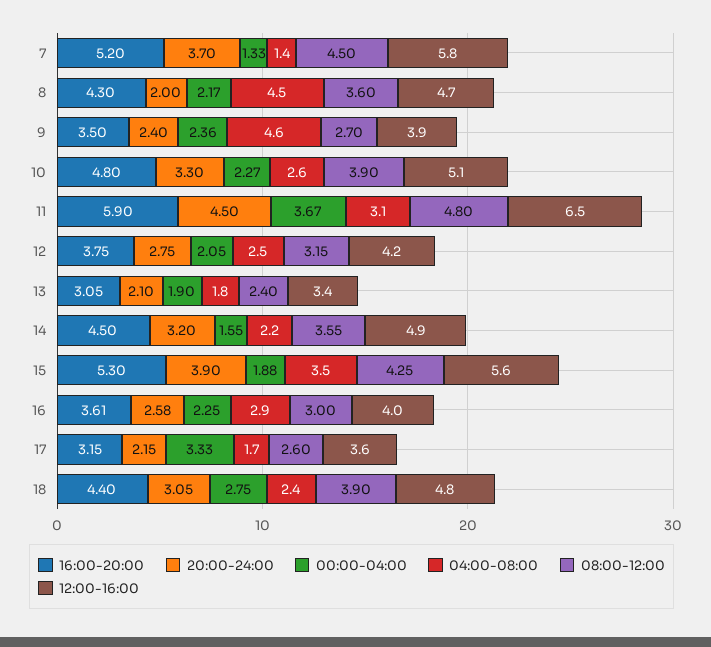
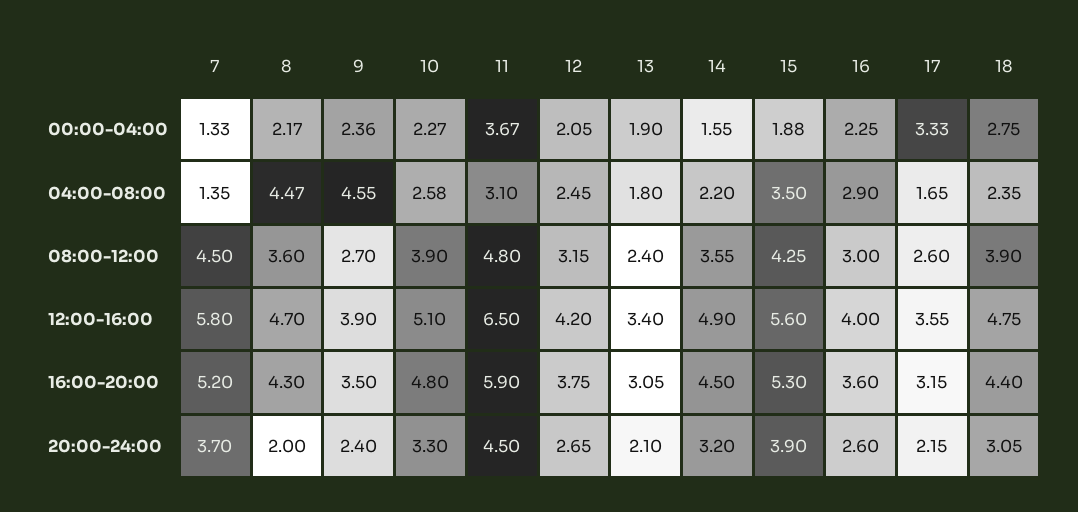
  {
    "16:00-20:00": {
      "7": 5.2,
      "8": 4.3,
      "9": 3.5,
      "10": 4.8,
      "11": 5.9,
      "12": 3.75,
      "13": 3.05,
      "14": 4.5,
      "15": 5.3,
-     "16": 3.61,
+     "16": 3.6,
      "17": 3.15,
      "18": 4.4
    },
    "20:00-24:00": {
      "7": 3.7,
      "8": 2,
      "9": 2.4,
      "10": 3.3,
      "11": 4.5,
-     "12": 2.75,
+     "12": 2.65,
      "13": 2.1,
      "14": 3.2,
      "15": 3.9,
-     "16": 2.58,
+     "16": 2.6,
      "17": 2.15,
      "18": 3.05
    },
    "00:00-04:00": {
      "7": 1.33,
      "8": 2.17,
      "9": 2.36,
      "10": 2.27,
      "11": 3.67,
      "12": 2.05,
      "13": 1.9,
      "14": 1.55,
      "15": 1.88,
      "16": 2.25,
      "17": 3.33,
      "18": 2.75
    },
    "04:00-08:00": {
      "7": 1.35,
      "8": 4.47,
      "9": 4.55,
      "10": 2.58,
      "11": 3.1,
      "12": 2.45,
      "13": 1.8,
      "14": 2.2,
      "15": 3.5,
      "16": 2.9,
      "17": 1.65,
      "18": 2.35
    },
    "08:00-12:00": {
      "7": 4.5,
      "8": 3.6,
      "9": 2.7,
      "10": 3.9,
      "11": 4.8,
      "12": 3.15,
      "13": 2.4,
      "14": 3.55,
      "15": 4.25,
      "16": 3,
      "17": 2.6,
      "18": 3.9
    },
    "12:00-16:00": {
      "7": 5.8,
      "8": 4.7,
      "9": 3.9,
      "10": 5.1,
      "11": 6.5,
      "12": 4.2,
      "13": 3.4,
      "14": 4.9,
      "15": 5.6,
      "16": 4,
      "17": 3.55,
      "18": 4.75
    }
  }

